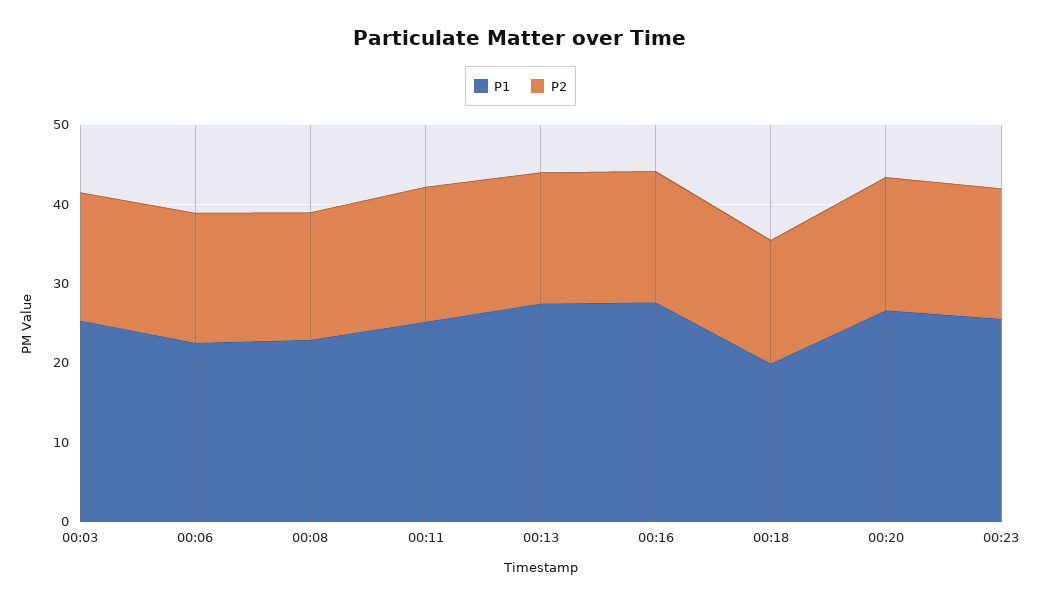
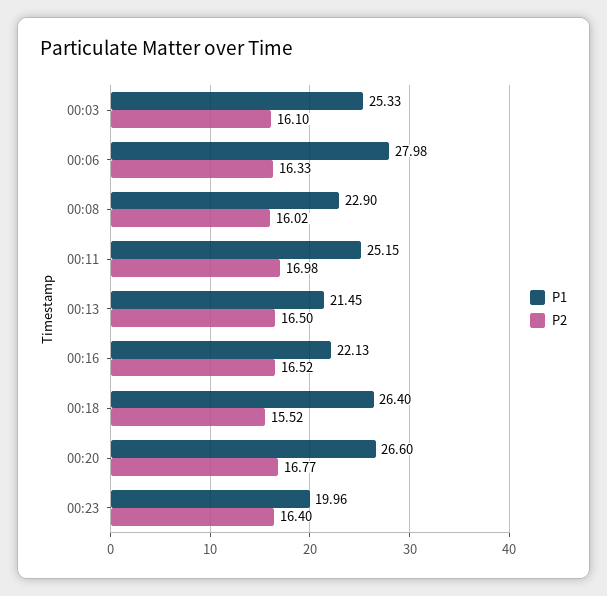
  {
    "P1": {
      "00:03": 25.33,
-     "00:06": 22,
+     "00:06": 27.98,
      "00:08": 22.9,
      "00:11": 25.15,
-     "00:13": 28,
+     "00:13": 21.45,
-     "00:16": 28,
+     "00:16": 22.13,
-     "00:18": 20,
+     "00:18": 26.4,
      "00:20": 26.6,
-     "00:23": 26
+     "00:23": 19.96
    },
    "P2": {
      "00:03": 16.1,
      "00:06": 16.33,
      "00:08": 16.02,
      "00:11": 16.98,
      "00:13": 16.5,
      "00:16": 16.52,
      "00:18": 15.52,
      "00:20": 16.77,
      "00:23": 16.4
    }
  }

